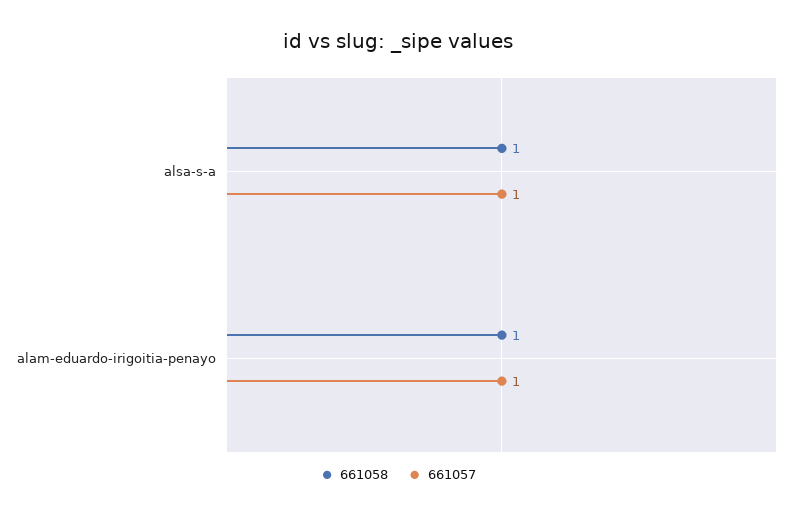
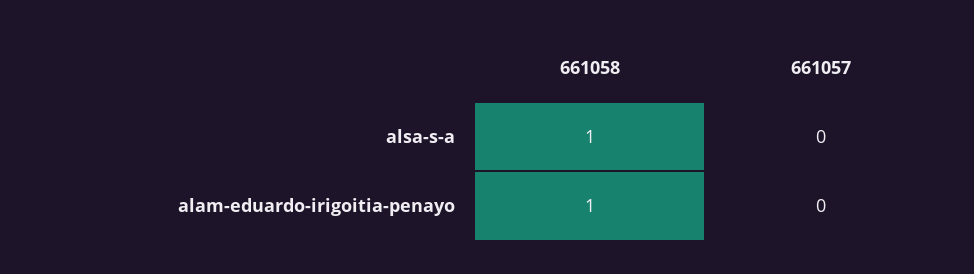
  {
    "661058": {
      "alsa-s-a": 1,
      "alam-eduardo-irigoitia-penayo": 1
    },
    "661057": {
-     "alsa-s-a": 1,
+     "alsa-s-a": 0,
-     "alam-eduardo-irigoitia-penayo": 1
+     "alam-eduardo-irigoitia-penayo": 0
    }
  }

